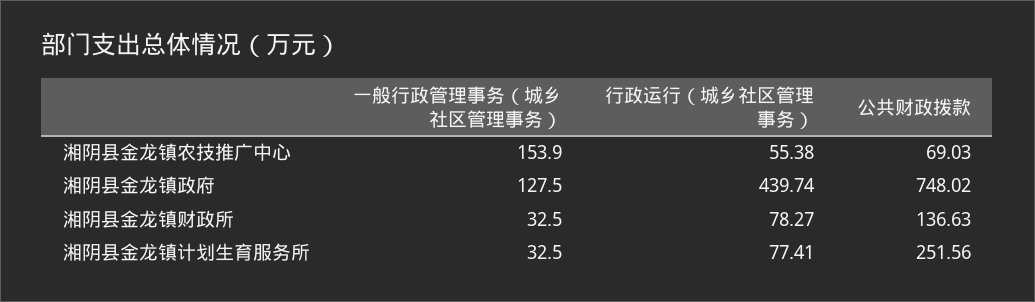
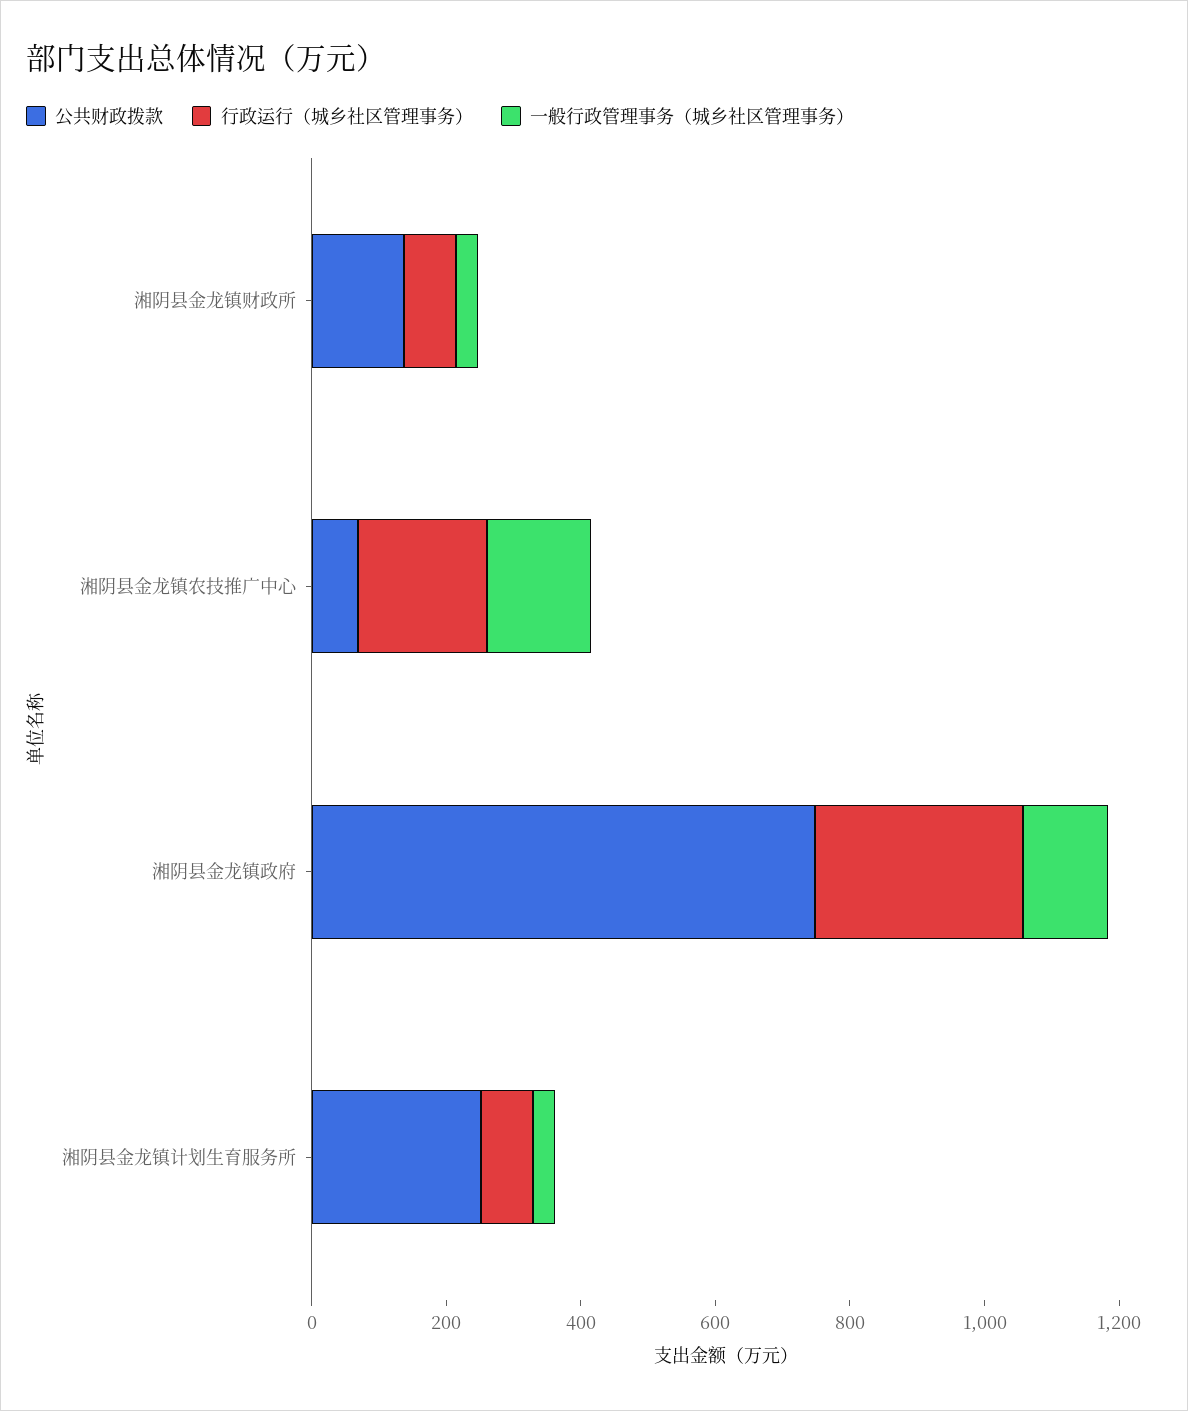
  {
    "一般行政管理事务（城乡社区管理事务）": {
      "湘阴县金龙镇农技推广中心": 153.9,
      "湘阴县金龙镇政府": 127.5,
      "湘阴县金龙镇财政所": 32.5,
      "湘阴县金龙镇计划生育服务所": 32.5
    },
    "行政运行（城乡社区管理事务）": {
-     "湘阴县金龙镇农技推广中心": 55.38,
+     "湘阴县金龙镇农技推广中心": 200,
-     "湘阴县金龙镇政府": 439.74,
+     "湘阴县金龙镇政府": 300,
      "湘阴县金龙镇财政所": 78.27,
      "湘阴县金龙镇计划生育服务所": 77.41
    },
    "公共财政拨款": {
      "湘阴县金龙镇农技推广中心": 69.03,
      "湘阴县金龙镇政府": 748.02,
      "湘阴县金龙镇财政所": 136.63,
      "湘阴县金龙镇计划生育服务所": 251.56
    }
  }

